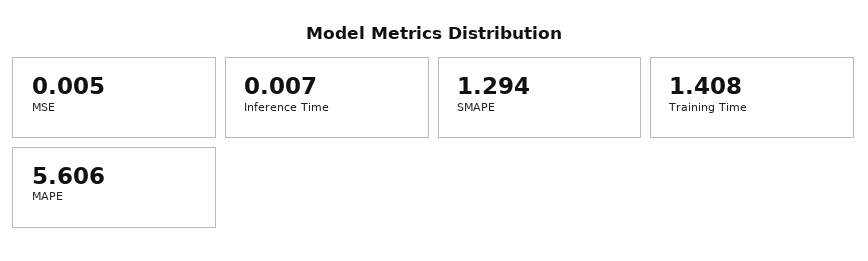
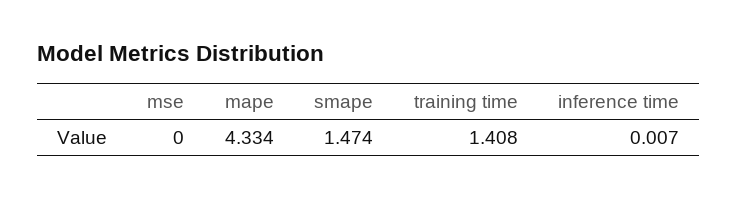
  {
-   "MSE": 0.005,
+   "MSE": 0,
    "Inference Time": 0.007,
-   "SMAPE": 1.294,
+   "SMAPE": 1.474,
    "Training Time": 1.408,
-   "MAPE": 5.606
+   "MAPE": 4.334
  }

